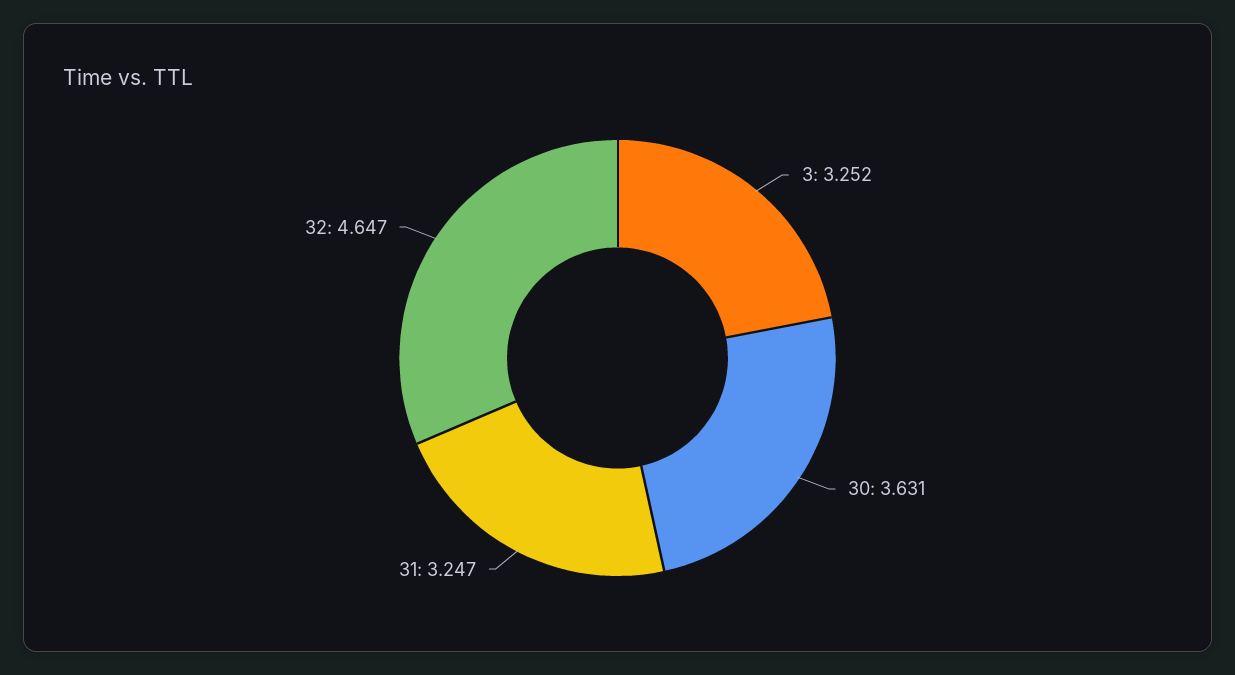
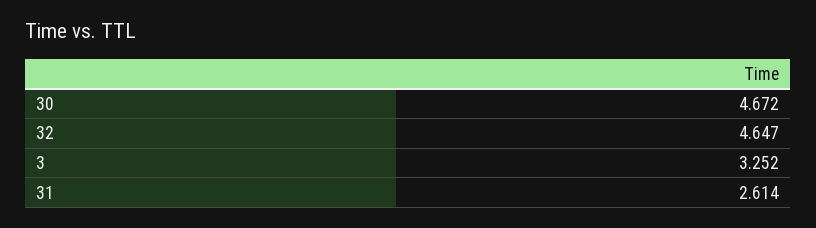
  {
    "3": 3.252,
-   "30": 3.631,
+   "30": 4.672,
-   "31": 3.247,
+   "31": 2.614,
    "32": 4.647
  }

